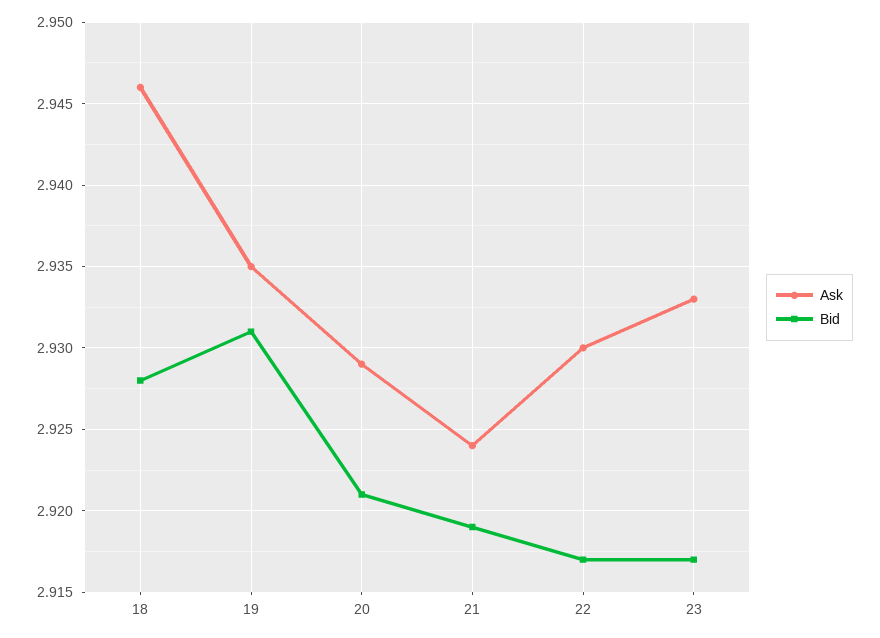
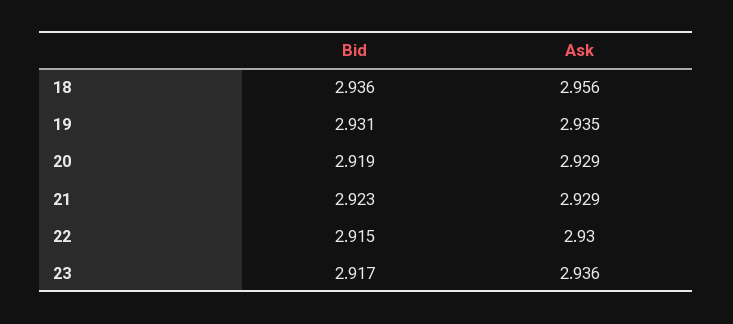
  {
    "Ask": {
-     "18": 2.946,
+     "18": 2.956,
      "19": 2.935,
      "20": 2.929,
-     "21": 2.924,
+     "21": 2.929,
      "22": 2.93,
-     "23": 2.933
+     "23": 2.936
    },
    "Bid": {
-     "18": 2.928,
+     "18": 2.936,
      "19": 2.931,
-     "20": 2.921,
+     "20": 2.919,
-     "21": 2.919,
+     "21": 2.923,
-     "22": 2.917,
+     "22": 2.915,
      "23": 2.917
    }
  }

